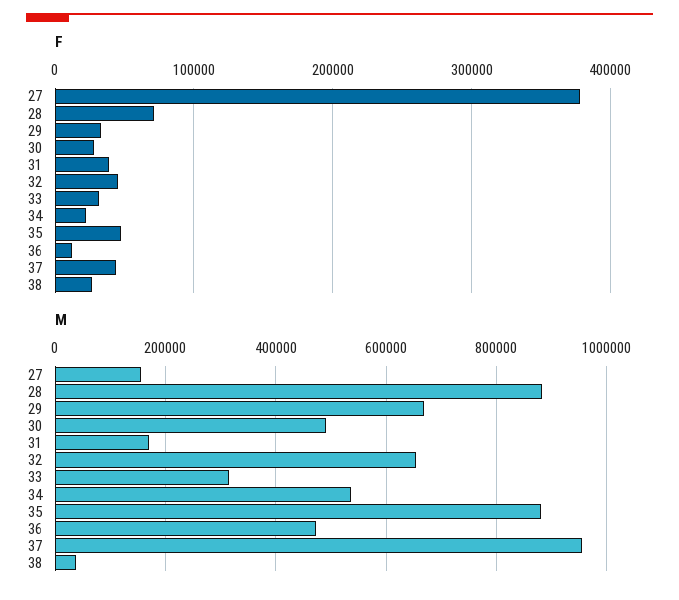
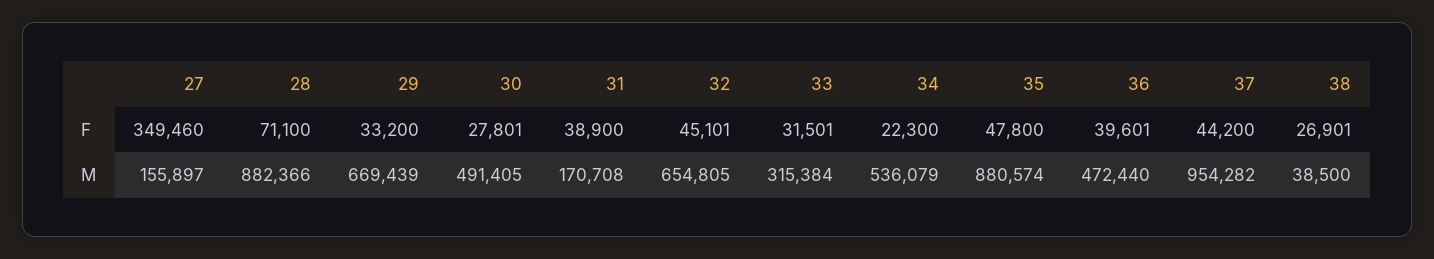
  {
    "F": {
-     "27": 380000,
+     "27": 349460,
      "28": 71100,
      "29": 33200,
      "30": 27801,
      "31": 38900,
      "32": 45101,
      "33": 31501,
      "34": 22300,
      "35": 47800,
-     "36": 10000,
+     "36": 39601,
      "37": 44200,
      "38": 26901
    },
    "M": {
      "27": 155897,
      "28": 882366,
      "29": 669439,
      "30": 491405,
      "31": 170708,
      "32": 654805,
      "33": 315384,
      "34": 536079,
      "35": 880574,
      "36": 472440,
      "37": 954282,
      "38": 38500
    }
  }

